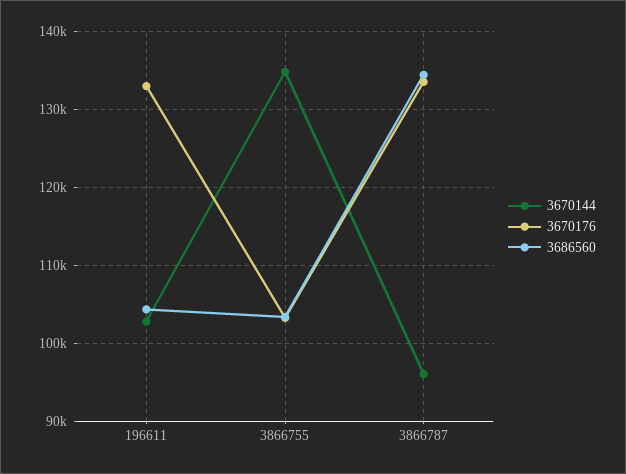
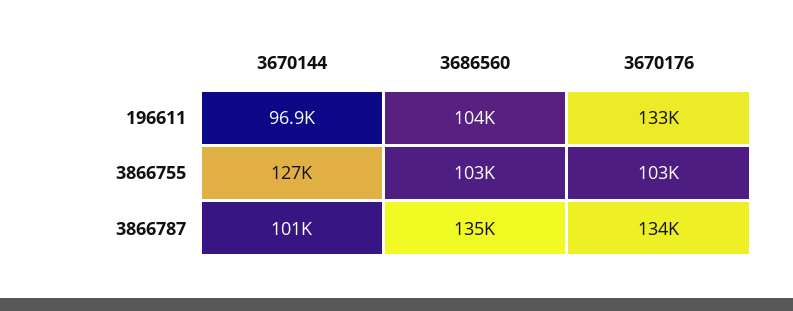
  {
    "3670144": {
-     "196611": 103000,
+     "196611": 96900,
-     "3866755": 135000,
+     "3866755": 127000,
-     "3866787": 96000
+     "3866787": 101000
    },
    "3670176": {
      "196611": 133000,
      "3866755": 103000,
      "3866787": 134000
    },
    "3686560": {
      "196611": 104000,
      "3866755": 103000,
      "3866787": 135000
    }
  }

